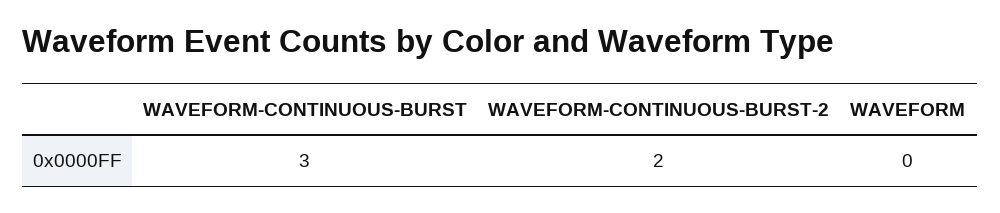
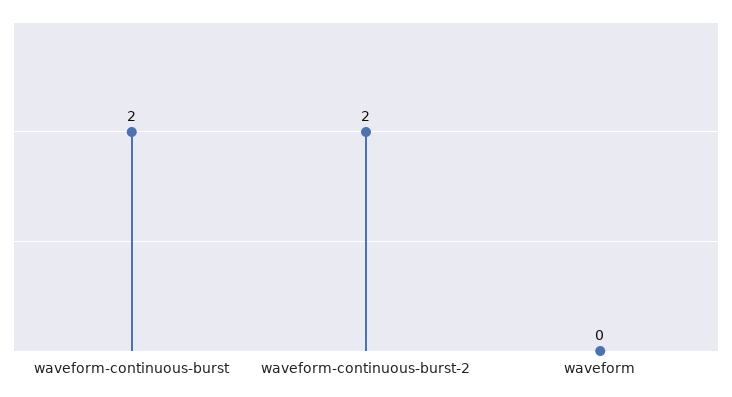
  {
-   "WAVEFORM-CONTINUOUS-BURST": 3,
+   "WAVEFORM-CONTINUOUS-BURST": 2,
    "WAVEFORM-CONTINUOUS-BURST-2": 2,
    "WAVEFORM": 0
  }

